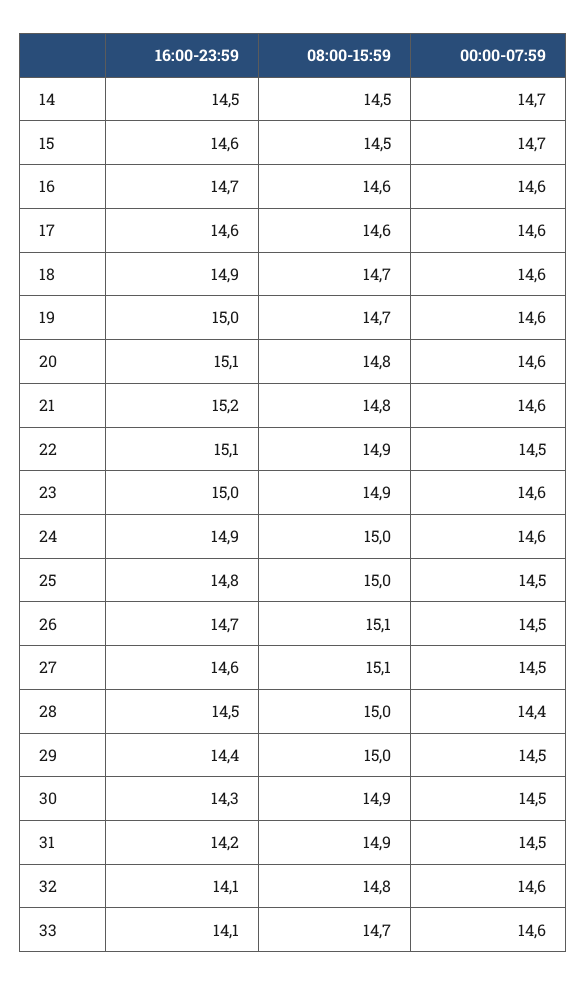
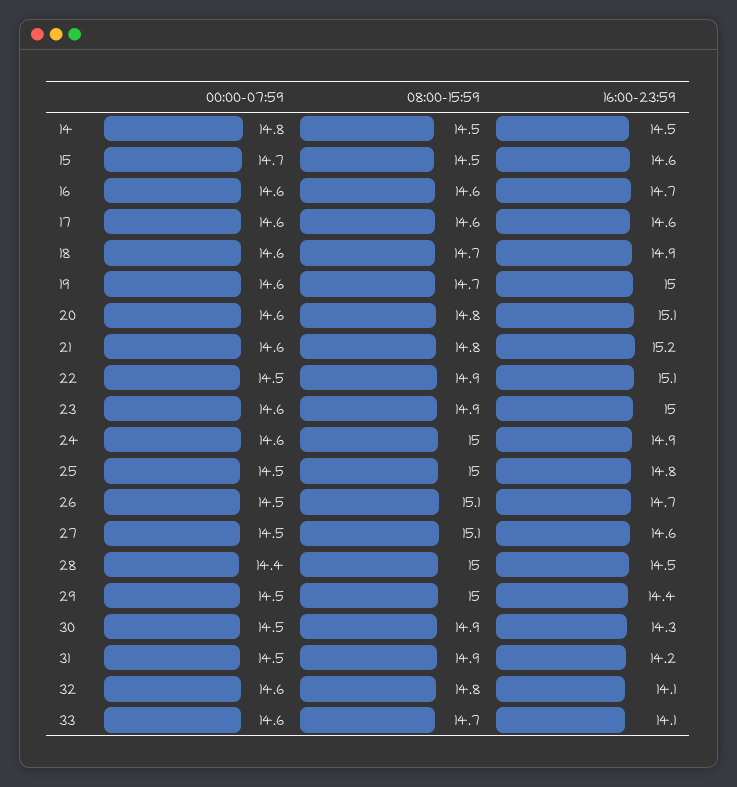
  {
    "16:00-23:59": {
      "14": 14.5,
      "15": 14.6,
      "16": 14.7,
      "17": 14.6,
      "18": 14.9,
      "19": 15,
      "20": 15.1,
      "21": 15.2,
      "22": 15.1,
      "23": 15,
      "24": 14.9,
      "25": 14.8,
      "26": 14.7,
      "27": 14.6,
      "28": 14.5,
      "29": 14.4,
      "30": 14.3,
      "31": 14.2,
      "32": 14.1,
      "33": 14.1
    },
    "08:00-15:59": {
      "14": 14.5,
      "15": 14.5,
      "16": 14.6,
      "17": 14.6,
      "18": 14.7,
      "19": 14.7,
      "20": 14.8,
      "21": 14.8,
      "22": 14.9,
      "23": 14.9,
      "24": 15,
      "25": 15,
      "26": 15.1,
      "27": 15.1,
      "28": 15,
      "29": 15,
      "30": 14.9,
      "31": 14.9,
      "32": 14.8,
      "33": 14.7
    },
    "00:00-07:59": {
-     "14": 14.7,
+     "14": 14.8,
      "15": 14.7,
      "16": 14.6,
      "17": 14.6,
      "18": 14.6,
      "19": 14.6,
      "20": 14.6,
      "21": 14.6,
      "22": 14.5,
      "23": 14.6,
      "24": 14.6,
      "25": 14.5,
      "26": 14.5,
      "27": 14.5,
      "28": 14.4,
      "29": 14.5,
      "30": 14.5,
      "31": 14.5,
      "32": 14.6,
      "33": 14.6
    }
  }

